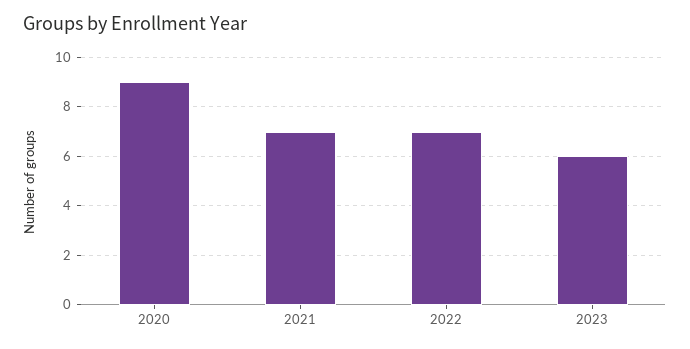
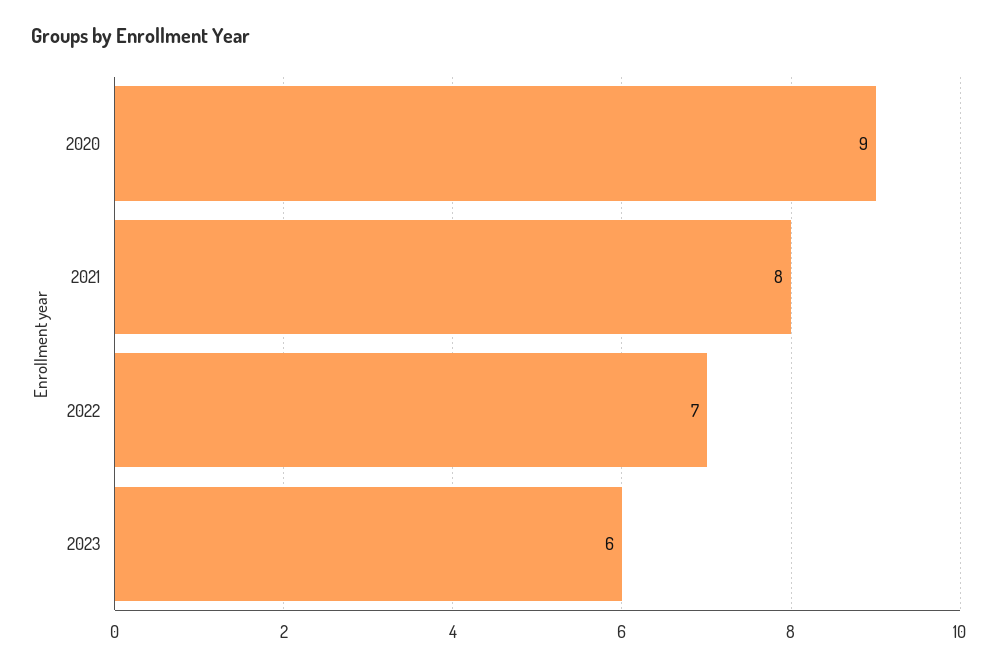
  {
    "2020": 9,
-   "2021": 7,
+   "2021": 8,
    "2022": 7,
    "2023": 6
  }

